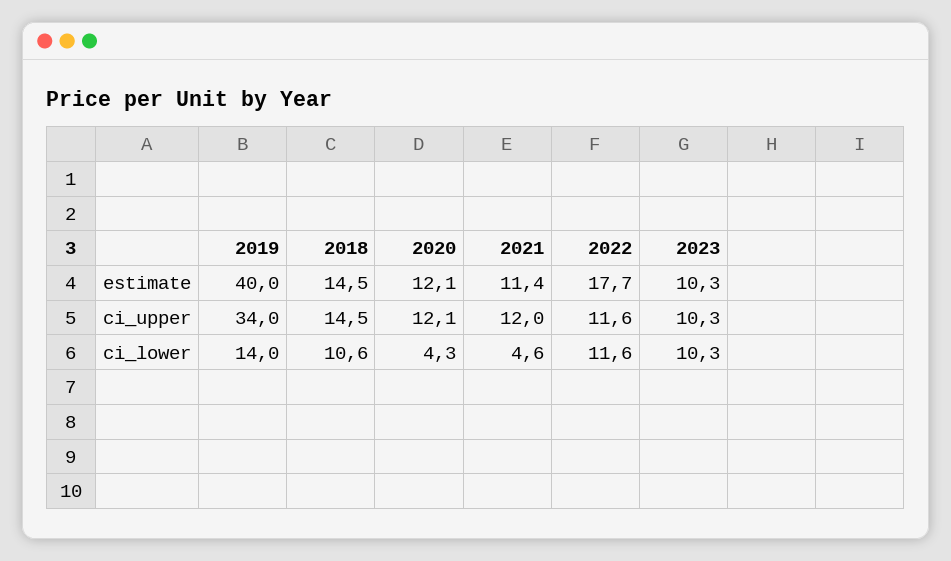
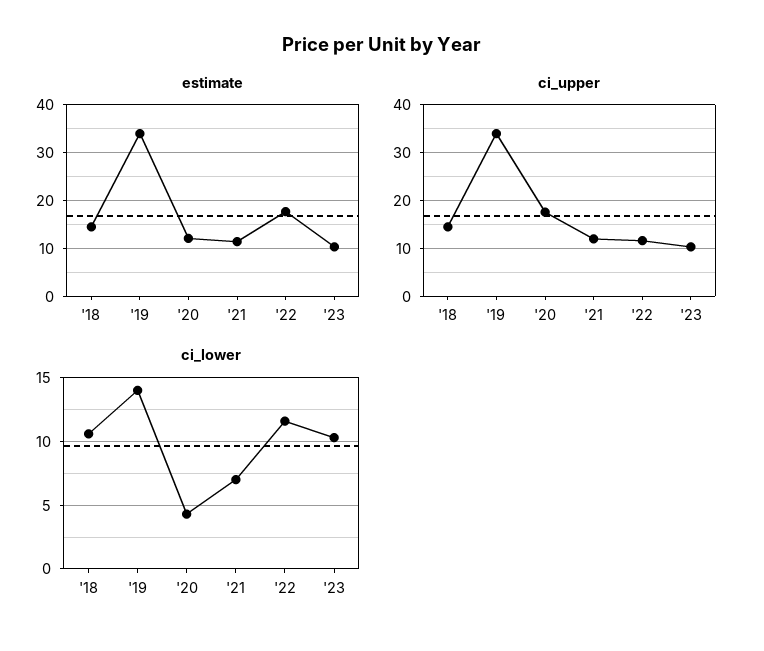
  {
    "estimate": {
-     "2019": 40,
+     "2019": 34,
      "2018": 14.5,
      "2020": 12.1,
      "2021": 11.4,
      "2022": 17.7,
      "2023": 10.3
    },
    "ci_upper": {
      "2019": 34,
      "2018": 14.5,
-     "2020": 12.1,
+     "2020": 18,
      "2021": 12,
      "2022": 11.6,
      "2023": 10.3
    },
    "ci_lower": {
      "2019": 14,
      "2018": 10.6,
      "2020": 4.3,
-     "2021": 4.6,
+     "2021": 7,
      "2022": 11.6,
      "2023": 10.3
    }
  }

